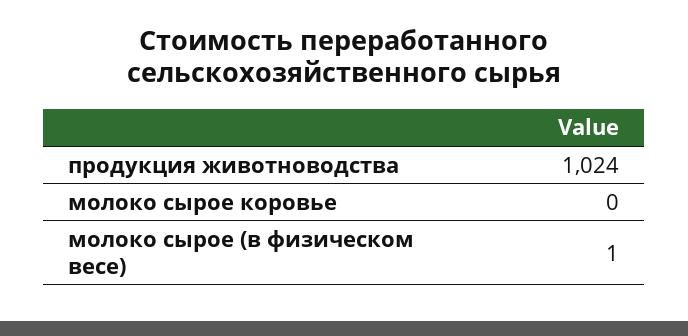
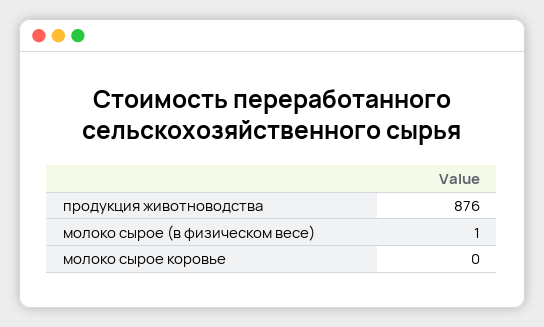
  {
-   "продукция животноводства": 1024,
+   "продукция животноводства": 876,
    "молоко сырое коровье": 0,
    "молоко сырое (в физическом весе)": 1
  }

